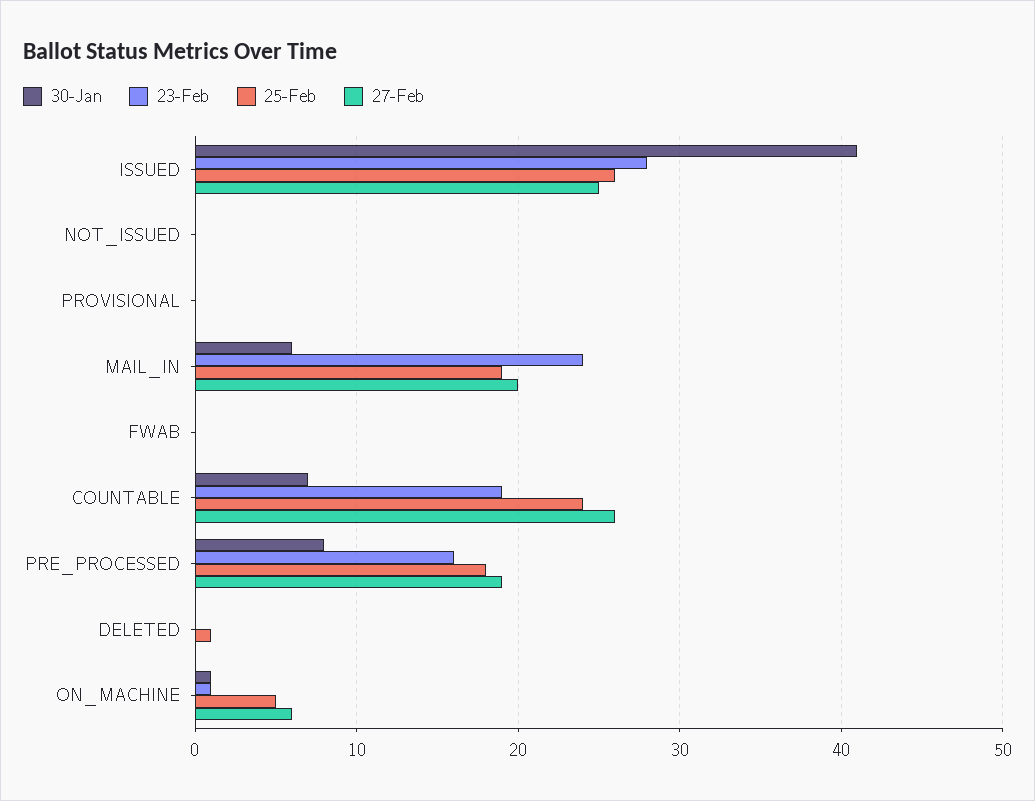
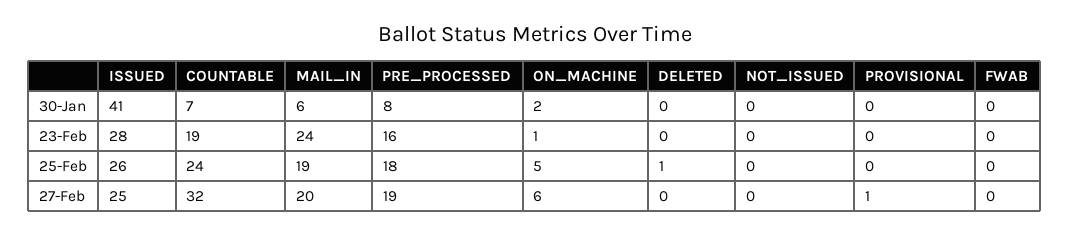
  {
    "30-Jan": {
      "ISSUED": 41,
      "NOT_ISSUED": 0,
      "PROVISIONAL": 0,
      "MAIL_IN": 6,
      "FWAB": 0,
      "COUNTABLE": 7,
      "PRE_PROCESSED": 8,
      "DELETED": 0,
-     "ON_MACHINE": 1
+     "ON_MACHINE": 2
    },
    "23-Feb": {
      "ISSUED": 28,
      "NOT_ISSUED": 0,
      "PROVISIONAL": 0,
      "MAIL_IN": 24,
      "FWAB": 0,
      "COUNTABLE": 19,
      "PRE_PROCESSED": 16,
      "DELETED": 0,
      "ON_MACHINE": 1
    },
    "25-Feb": {
      "ISSUED": 26,
      "NOT_ISSUED": 0,
      "PROVISIONAL": 0,
      "MAIL_IN": 19,
      "FWAB": 0,
      "COUNTABLE": 24,
      "PRE_PROCESSED": 18,
      "DELETED": 1,
      "ON_MACHINE": 5
    },
    "27-Feb": {
      "ISSUED": 25,
      "NOT_ISSUED": 0,
-     "PROVISIONAL": 0,
+     "PROVISIONAL": 1,
      "MAIL_IN": 20,
      "FWAB": 0,
-     "COUNTABLE": 26,
+     "COUNTABLE": 32,
      "PRE_PROCESSED": 19,
      "DELETED": 0,
      "ON_MACHINE": 6
    }
  }

